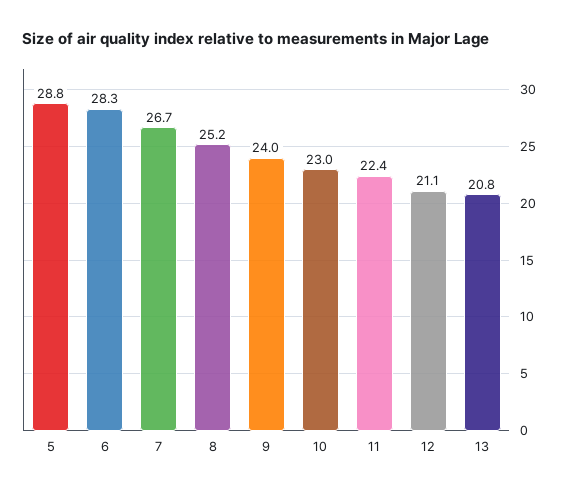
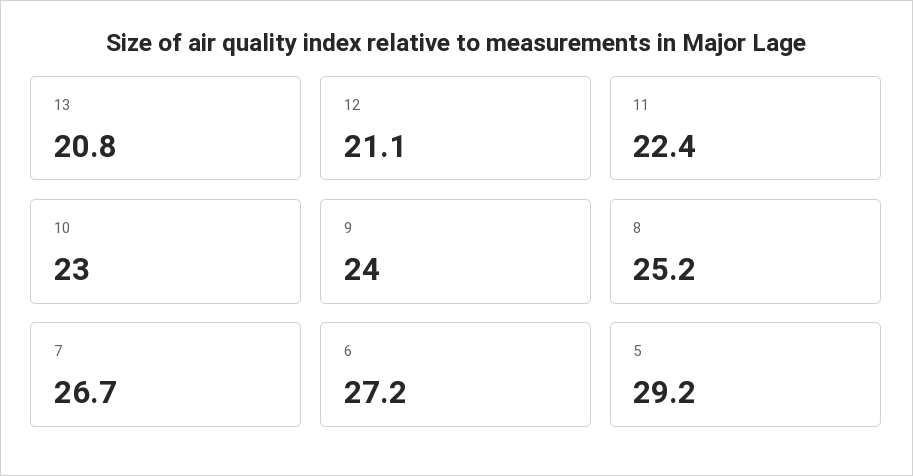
  {
-   "5": 28.8,
+   "5": 29.2,
-   "6": 28.3,
+   "6": 27.2,
    "7": 26.7,
    "8": 25.2,
    "9": 24,
    "10": 23,
    "11": 22.4,
    "12": 21.1,
    "13": 20.8
  }

